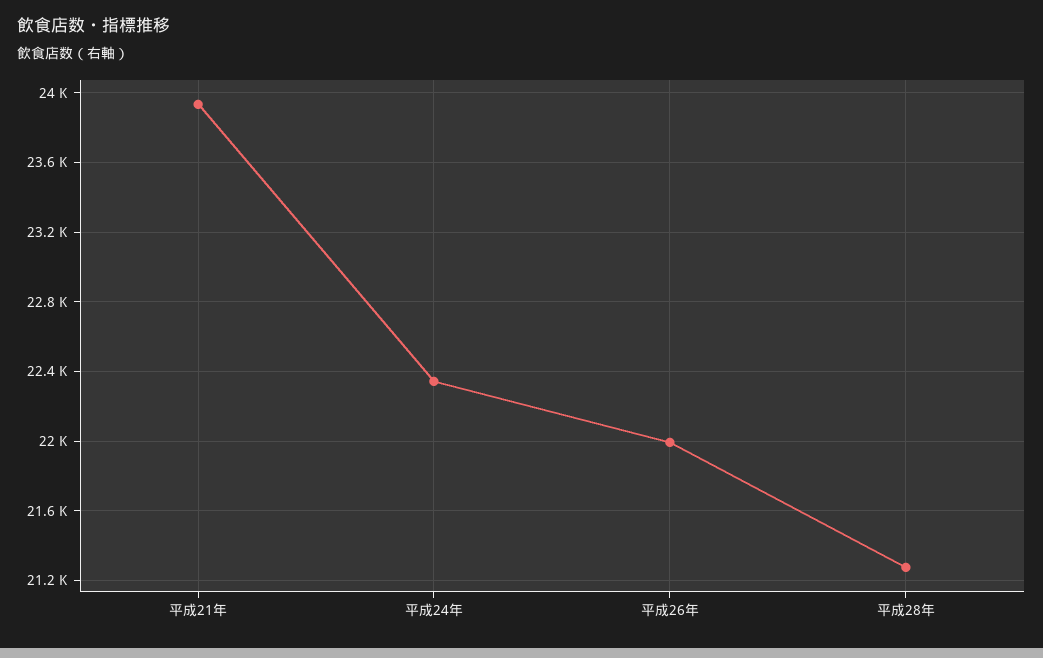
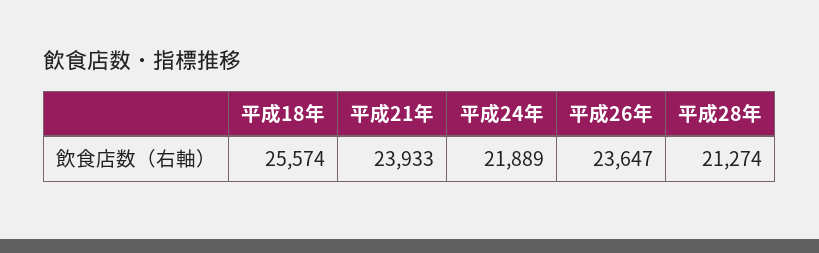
  {
    "平成21年": 23933,
-   "平成24年": 22350,
+   "平成24年": 21889,
-   "平成26年": 22000,
+   "平成26年": 23647,
-   "平成28年": 21274
+   "平成28年": 21274,
+   "平成18年": 25574
  }

